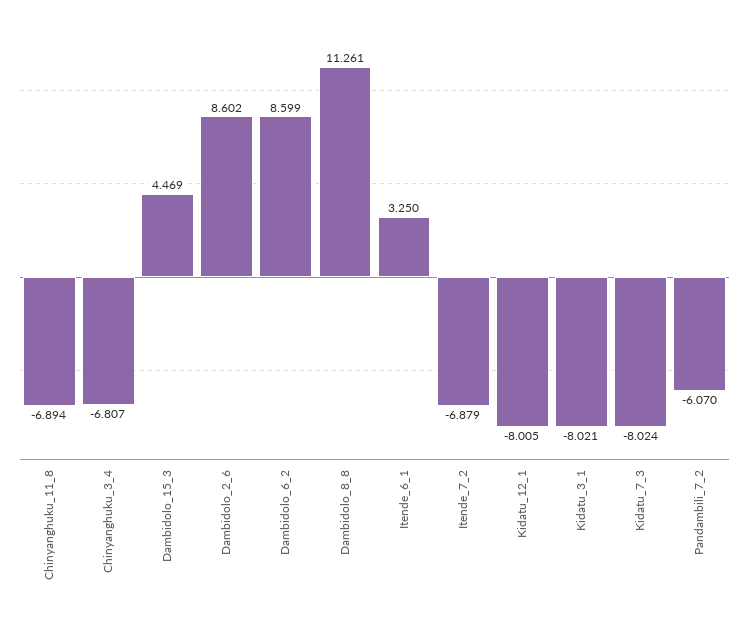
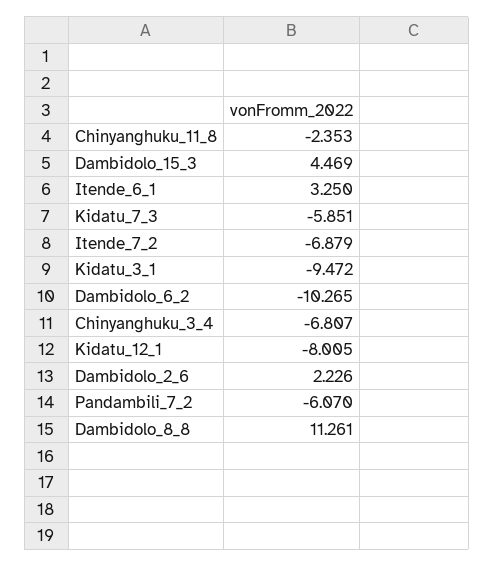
  {
-   "Chinyanghuku_11_8": -6.894,
+   "Chinyanghuku_11_8": -2.353,
    "Chinyanghuku_3_4": -6.807,
    "Dambidolo_15_3": 4.469,
-   "Dambidolo_2_6": 8.602,
+   "Dambidolo_2_6": 2.226,
-   "Dambidolo_6_2": 8.599,
+   "Dambidolo_6_2": -10.265,
    "Dambidolo_8_8": 11.261,
    "Itende_6_1": 3.25,
    "Itende_7_2": -6.879,
    "Kidatu_12_1": -8.005,
-   "Kidatu_3_1": -8.021,
+   "Kidatu_3_1": -9.472,
-   "Kidatu_7_3": -8.024,
+   "Kidatu_7_3": -5.851,
    "Pandambili_7_2": -6.07
  }

